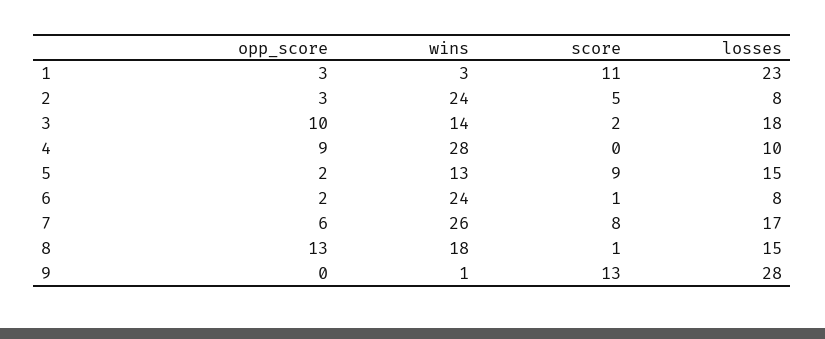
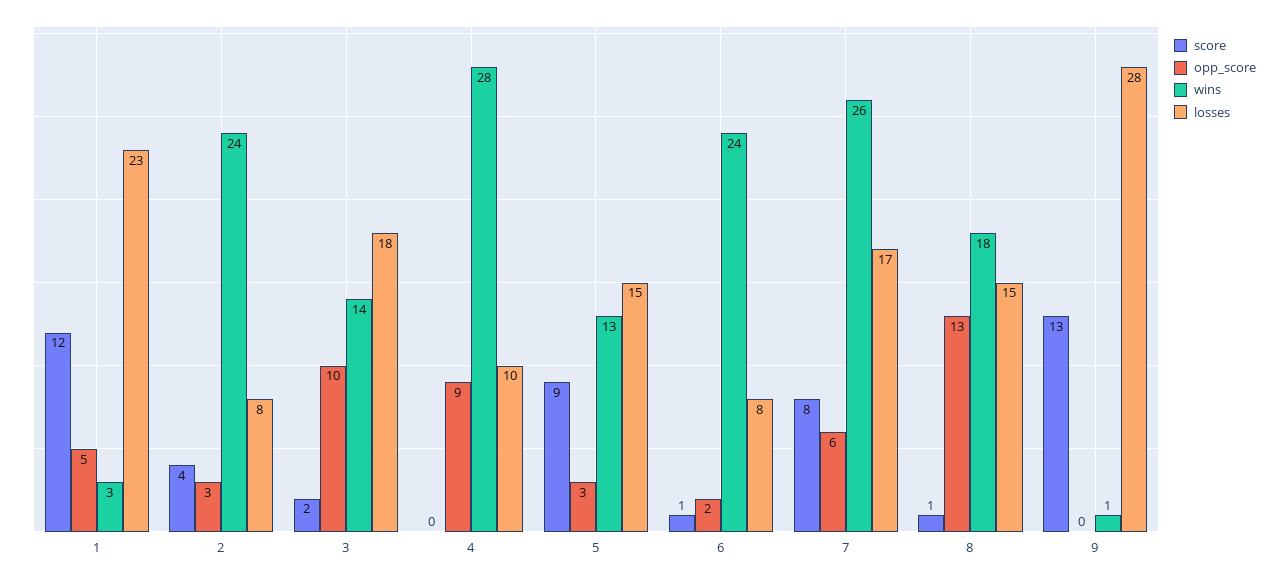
  {
    "opp_score": {
-     "1": 3,
+     "1": 5,
      "2": 3,
      "3": 10,
      "4": 9,
-     "5": 2,
+     "5": 3,
      "6": 2,
      "7": 6,
      "8": 13,
      "9": 0
    },
    "wins": {
      "1": 3,
      "2": 24,
      "3": 14,
      "4": 28,
      "5": 13,
      "6": 24,
      "7": 26,
      "8": 18,
      "9": 1
    },
    "score": {
-     "1": 11,
+     "1": 12,
-     "2": 5,
+     "2": 4,
      "3": 2,
      "4": 0,
      "5": 9,
      "6": 1,
      "7": 8,
      "8": 1,
      "9": 13
    },
    "losses": {
      "1": 23,
      "2": 8,
      "3": 18,
      "4": 10,
      "5": 15,
      "6": 8,
      "7": 17,
      "8": 15,
      "9": 28
    }
  }

